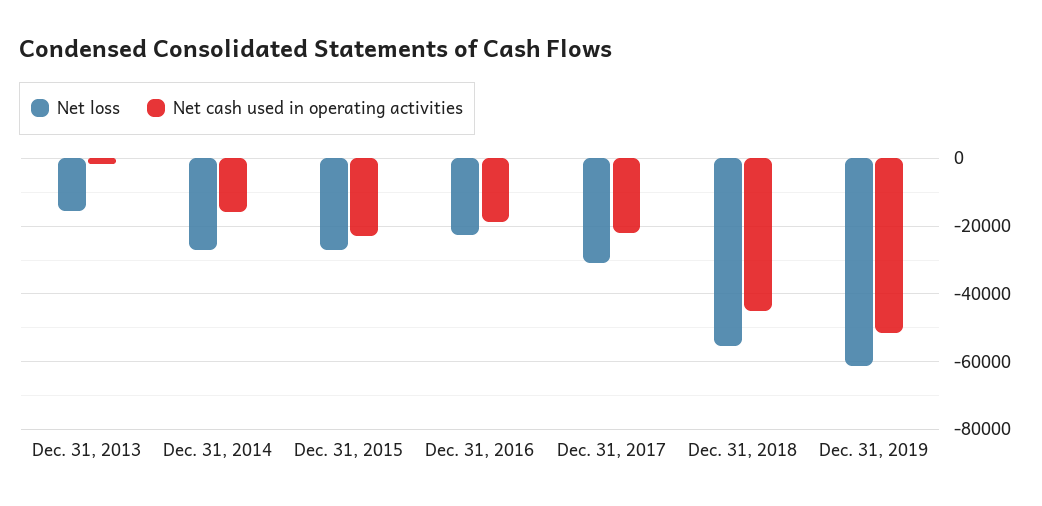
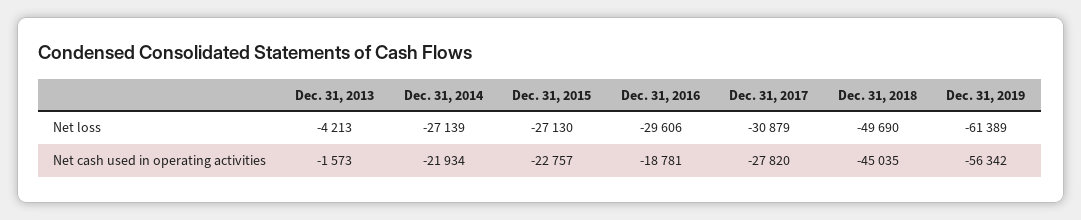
  {
    "Net loss": {
-     "Dec. 31, 2013": -16000,
+     "Dec. 31, 2013": -4213,
      "Dec. 31, 2014": -27139,
      "Dec. 31, 2015": -27130,
-     "Dec. 31, 2016": -22000,
+     "Dec. 31, 2016": -29606,
      "Dec. 31, 2017": -30879,
-     "Dec. 31, 2018": -56000,
+     "Dec. 31, 2018": -49690,
      "Dec. 31, 2019": -61389
    },
    "Net cash used in operating activities": {
      "Dec. 31, 2013": -1573,
-     "Dec. 31, 2014": -16000,
+     "Dec. 31, 2014": -21934,
      "Dec. 31, 2015": -22757,
      "Dec. 31, 2016": -18781,
-     "Dec. 31, 2017": -22000,
+     "Dec. 31, 2017": -27820,
      "Dec. 31, 2018": -45035,
-     "Dec. 31, 2019": -52000
+     "Dec. 31, 2019": -56342
    }
  }

